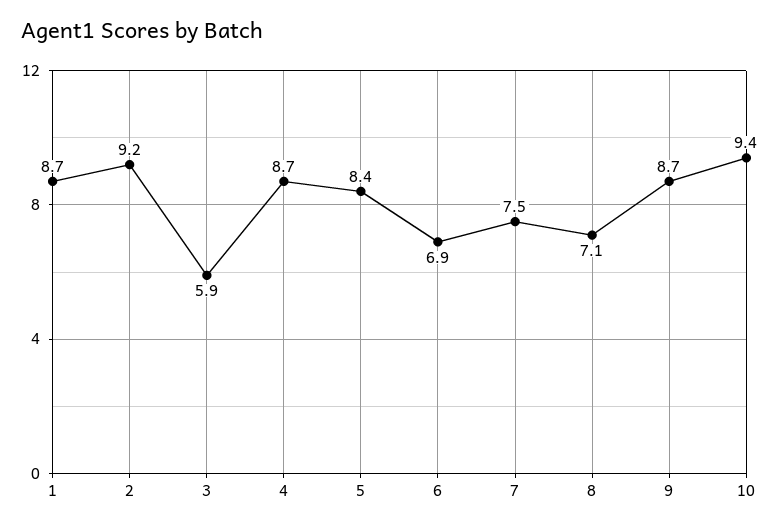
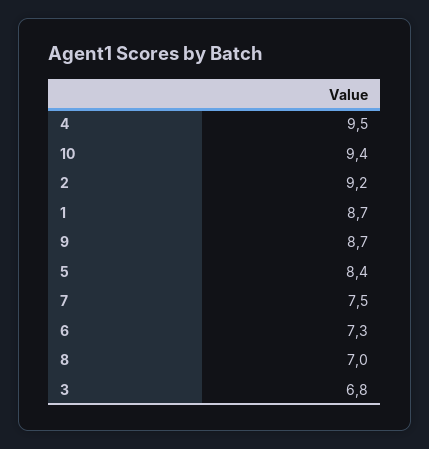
  {
    "1": 8.7,
    "2": 9.2,
-   "3": 5.9,
+   "3": 6.8,
-   "4": 8.7,
+   "4": 9.5,
    "5": 8.4,
-   "6": 6.9,
+   "6": 7.3,
    "7": 7.5,
-   "8": 7.1,
+   "8": 7,
    "9": 8.7,
    "10": 9.4
  }

